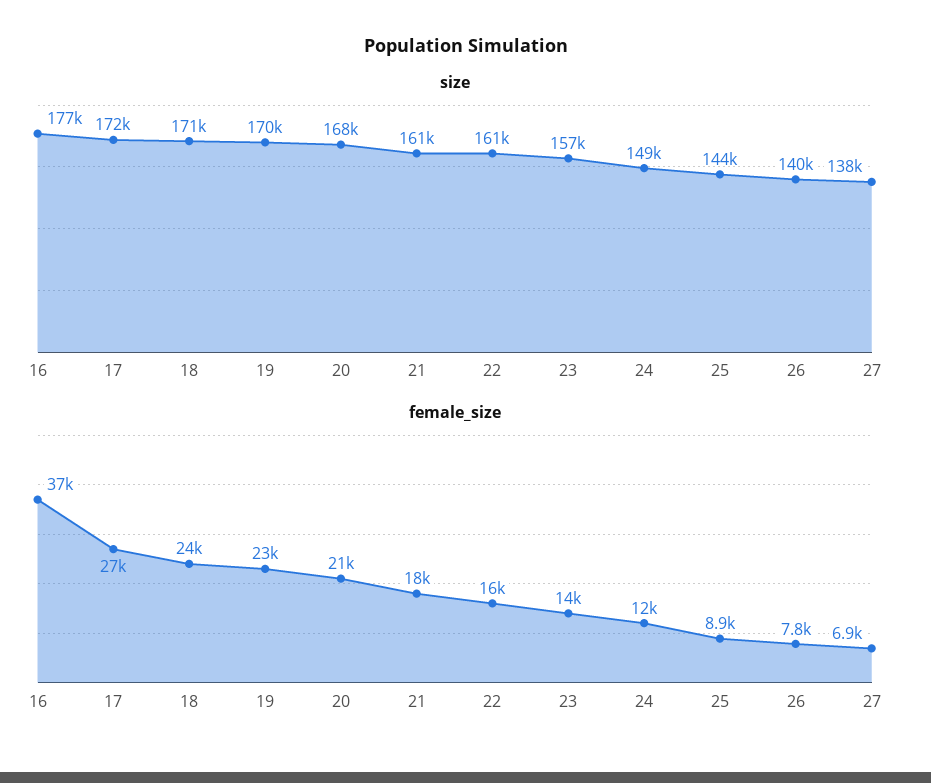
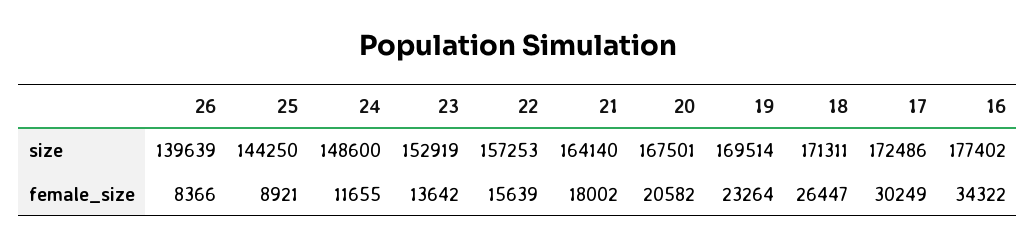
  {
    "size": {
      "16": 177402,
      "17": 172486,
      "18": 171311,
      "19": 169514,
      "20": 167501,
-     "21": 161000,
+     "21": 164140,
-     "22": 161000,
+     "22": 157253,
-     "23": 157000,
+     "23": 152919,
      "24": 148600,
      "25": 144250,
-     "26": 139639,
+     "26": 139639
-     "27": 138000
    },
    "female_size": {
-     "16": 37000,
+     "16": 34322,
-     "17": 27000,
+     "17": 30249,
-     "18": 24000,
+     "18": 26447,
      "19": 23264,
      "20": 20582,
      "21": 18002,
      "22": 15639,
      "23": 13642,
      "24": 11655,
      "25": 8921,
-     "26": 7800,
+     "26": 8366
-     "27": 6900
    }
  }

